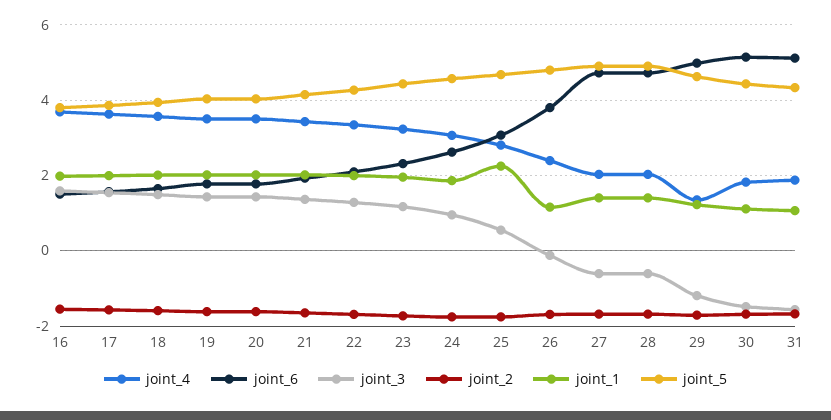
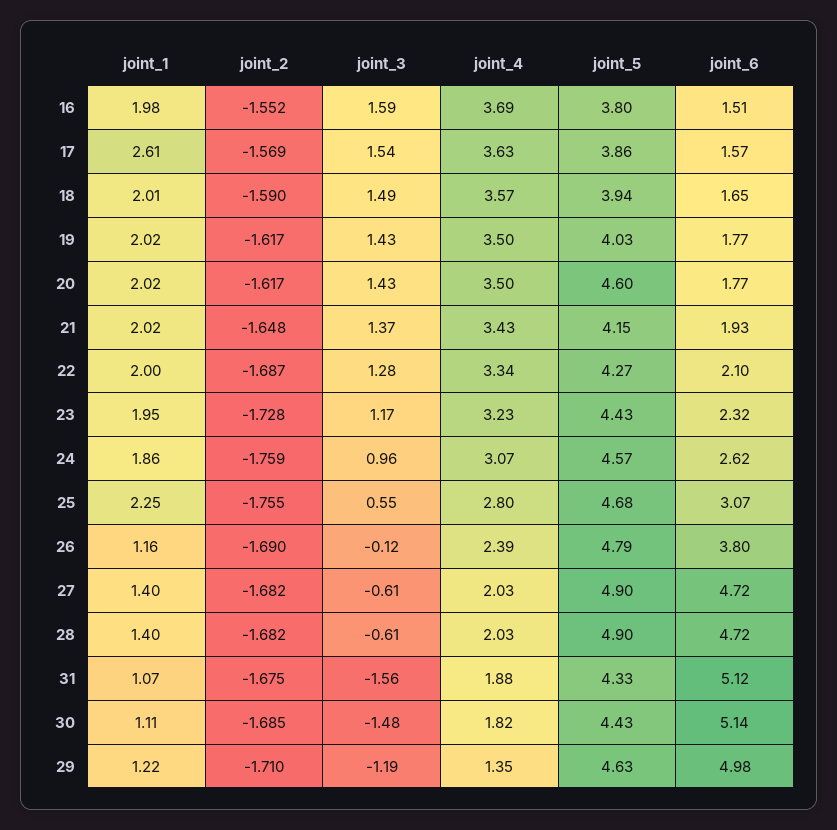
  {
    "joint_4": {
      "16": 3.69,
      "17": 3.63,
      "18": 3.57,
      "19": 3.5,
      "20": 3.5,
      "21": 3.43,
      "22": 3.34,
      "23": 3.23,
      "24": 3.07,
      "25": 2.8,
      "26": 2.39,
      "27": 2.03,
      "28": 2.03,
      "29": 1.35,
      "30": 1.82,
      "31": 1.88
    },
    "joint_6": {
      "16": 1.51,
      "17": 1.57,
      "18": 1.65,
      "19": 1.77,
      "20": 1.77,
      "21": 1.93,
      "22": 2.1,
      "23": 2.32,
      "24": 2.62,
      "25": 3.07,
      "26": 3.8,
      "27": 4.72,
      "28": 4.72,
      "29": 4.98,
      "30": 5.14,
      "31": 5.12
    },
    "joint_3": {
      "16": 1.59,
      "17": 1.54,
      "18": 1.49,
      "19": 1.43,
      "20": 1.43,
      "21": 1.37,
      "22": 1.28,
      "23": 1.17,
      "24": 0.96,
      "25": 0.55,
      "26": -0.12,
      "27": -0.61,
      "28": -0.61,
      "29": -1.19,
      "30": -1.48,
      "31": -1.56
    },
    "joint_2": {
      "16": -1.552,
      "17": -1.569,
      "18": -1.59,
      "19": -1.617,
      "20": -1.617,
      "21": -1.648,
      "22": -1.687,
      "23": -1.728,
      "24": -1.759,
      "25": -1.755,
      "26": -1.69,
      "27": -1.682,
      "28": -1.682,
      "29": -1.71,
      "30": -1.685,
      "31": -1.675
    },
    "joint_1": {
      "16": 1.98,
-     "17": 2,
+     "17": 2.61,
      "18": 2.01,
      "19": 2.02,
      "20": 2.02,
      "21": 2.02,
      "22": 2,
      "23": 1.95,
      "24": 1.86,
      "25": 2.25,
      "26": 1.16,
      "27": 1.4,
      "28": 1.4,
      "29": 1.22,
      "30": 1.11,
      "31": 1.07
    },
    "joint_5": {
      "16": 3.8,
      "17": 3.86,
      "18": 3.94,
      "19": 4.03,
-     "20": 4,
+     "20": 4.6,
      "21": 4.15,
      "22": 4.27,
      "23": 4.43,
      "24": 4.57,
      "25": 4.68,
      "26": 4.79,
      "27": 4.9,
      "28": 4.9,
      "29": 4.63,
      "30": 4.43,
      "31": 4.33
    }
  }

